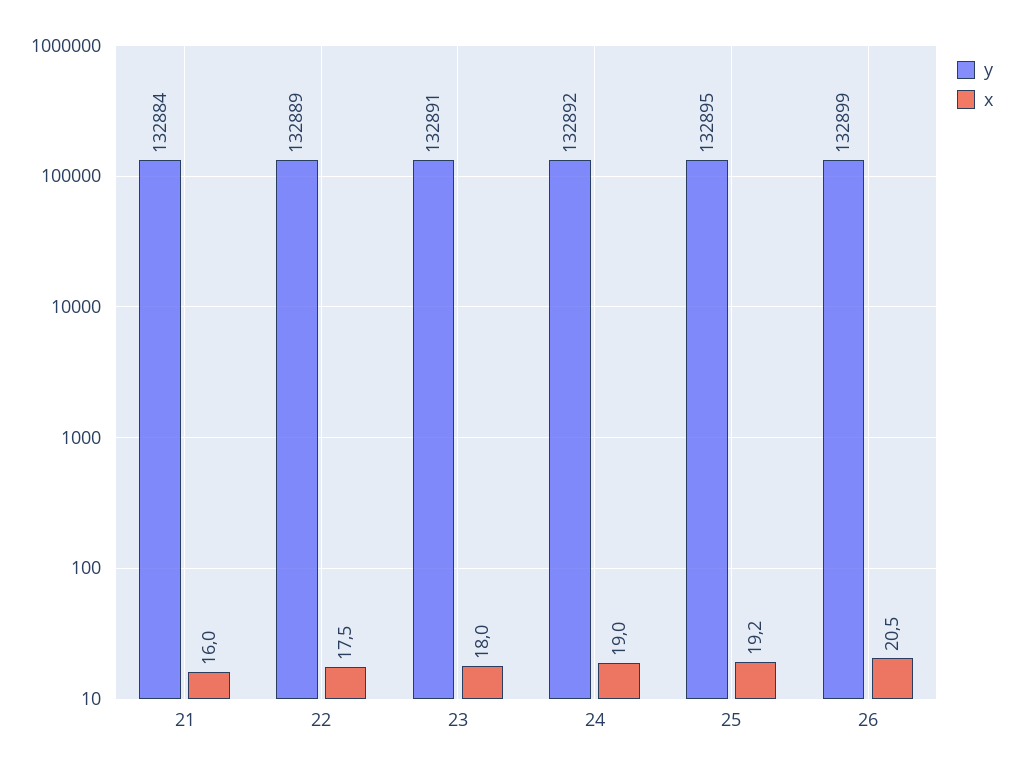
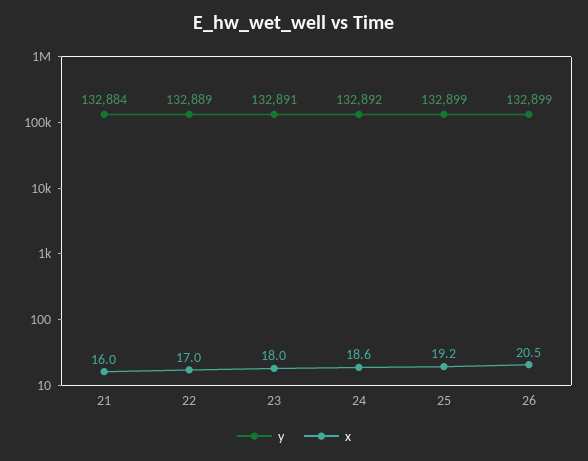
  {
    "y": {
      "21": 132884,
      "22": 132889,
      "23": 132891,
      "24": 132892,
-     "25": 132895,
+     "25": 132899,
      "26": 132899
    },
    "x": {
      "21": 16,
-     "22": 17.5,
+     "22": 17,
      "23": 18,
-     "24": 19,
+     "24": 18.6,
      "25": 19.2,
      "26": 20.5
    }
  }

